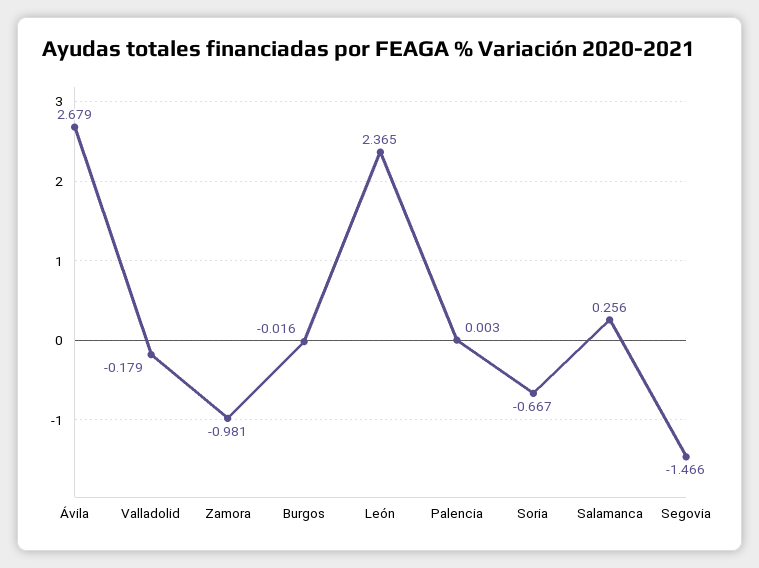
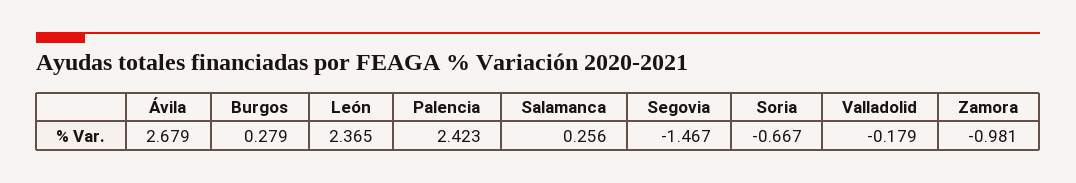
  {
    "Ávila": 2.679,
    "Valladolid": -0.179,
    "Zamora": -0.981,
-   "Burgos": -0.016,
+   "Burgos": 0.279,
    "León": 2.365,
-   "Palencia": 0.003,
+   "Palencia": 2.423,
    "Soria": -0.667,
    "Salamanca": 0.256,
-   "Segovia": -1.466
+   "Segovia": -1.467
  }

